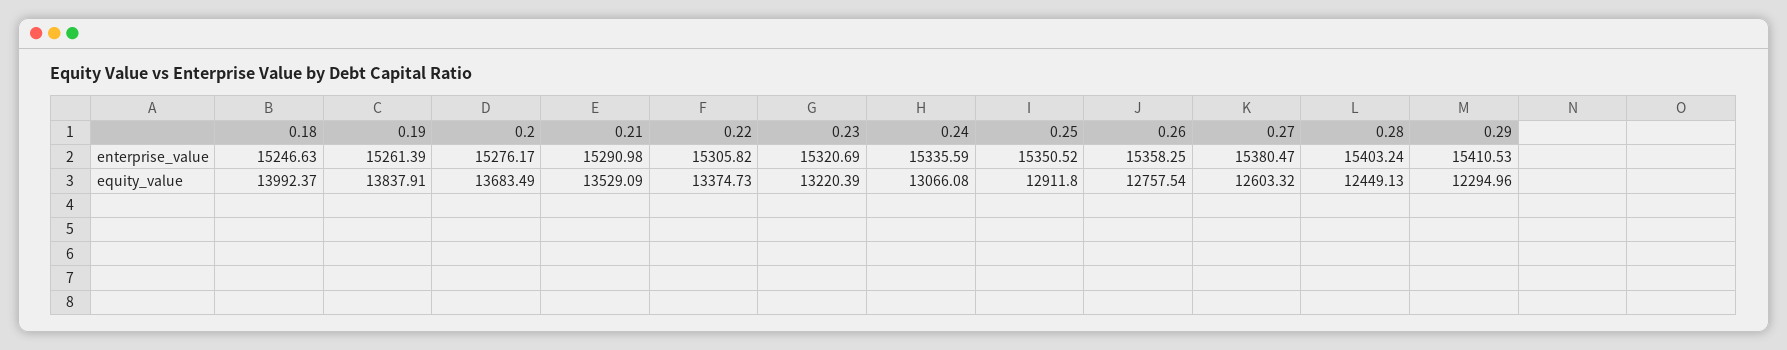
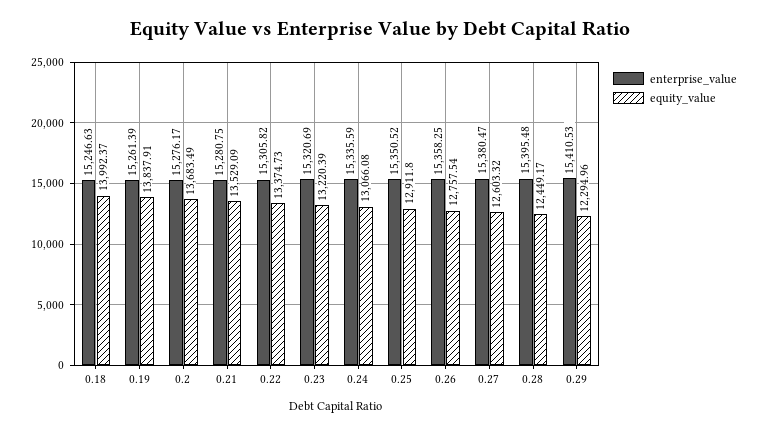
  {
    "enterprise_value": {
      "0.18": 15246.63,
      "0.19": 15261.39,
      "0.2": 15276.17,
-     "0.21": 15290.98,
+     "0.21": 15280.75,
      "0.22": 15305.82,
      "0.23": 15320.69,
      "0.24": 15335.59,
      "0.25": 15350.52,
      "0.26": 15358.25,
      "0.27": 15380.47,
-     "0.28": 15403.24,
+     "0.28": 15395.48,
      "0.29": 15410.53
    },
    "equity_value": {
      "0.18": 13992.37,
      "0.19": 13837.91,
      "0.2": 13683.49,
      "0.21": 13529.09,
      "0.22": 13374.73,
      "0.23": 13220.39,
      "0.24": 13066.08,
      "0.25": 12911.8,
      "0.26": 12757.54,
      "0.27": 12603.32,
-     "0.28": 12449.13,
+     "0.28": 12449.17,
      "0.29": 12294.96
    }
  }

